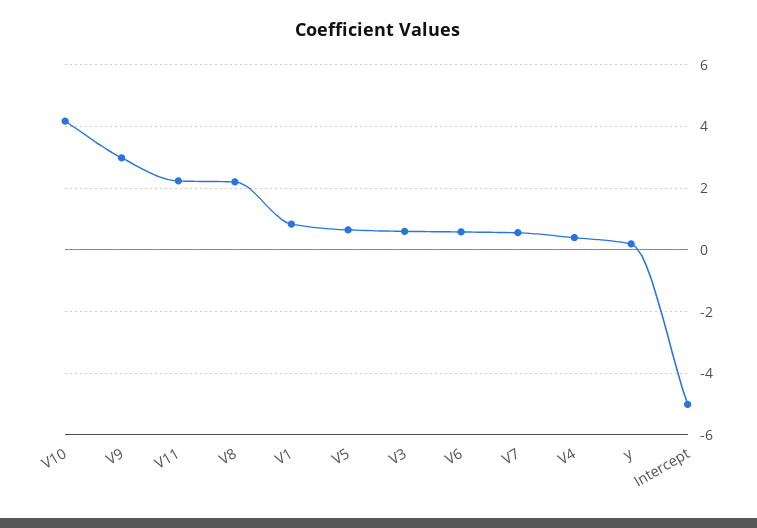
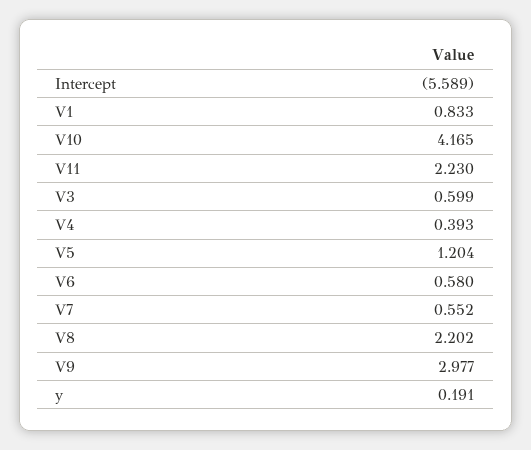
  {
    "V10": 4.165,
    "V9": 2.977,
    "V11": 2.23,
    "V8": 2.202,
    "V1": 0.833,
-   "V5": 0.6,
+   "V5": 1.204,
    "V3": 0.599,
    "V6": 0.58,
    "V7": 0.552,
    "V4": 0.393,
    "y": 0.191,
-   "Intercept": -5
+   "Intercept": -5.589
  }

